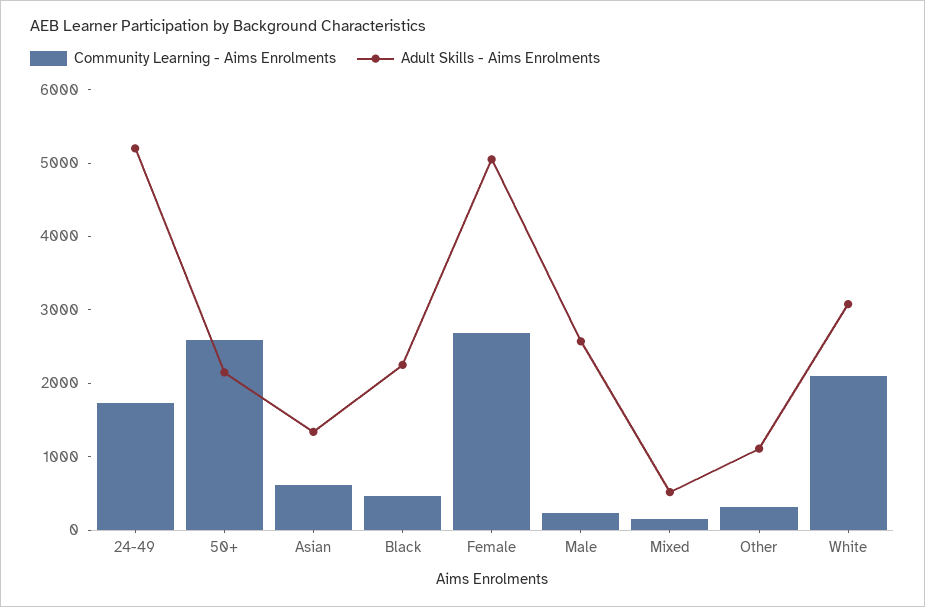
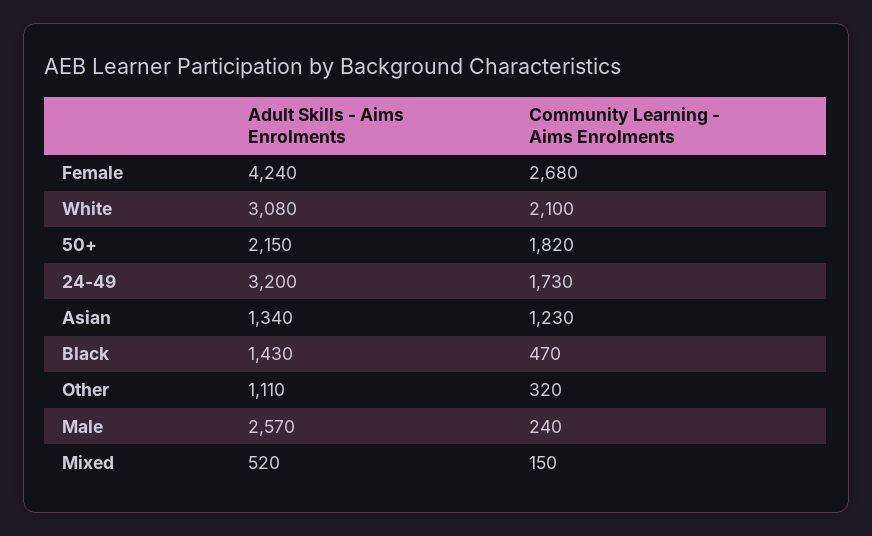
  {
    "Community Learning - Aims Enrolments": {
      "24-49": 1730,
-     "50+": 2600,
+     "50+": 1820,
-     "Asian": 600,
+     "Asian": 1230,
      "Black": 470,
      "Female": 2680,
      "Male": 240,
      "Mixed": 150,
      "Other": 320,
      "White": 2100
    },
    "Adult Skills - Aims Enrolments": {
-     "24-49": 5200,
+     "24-49": 3200,
      "50+": 2150,
      "Asian": 1340,
-     "Black": 2200,
+     "Black": 1430,
-     "Female": 5000,
+     "Female": 4240,
      "Male": 2570,
      "Mixed": 520,
      "Other": 1110,
      "White": 3080
    }
  }

